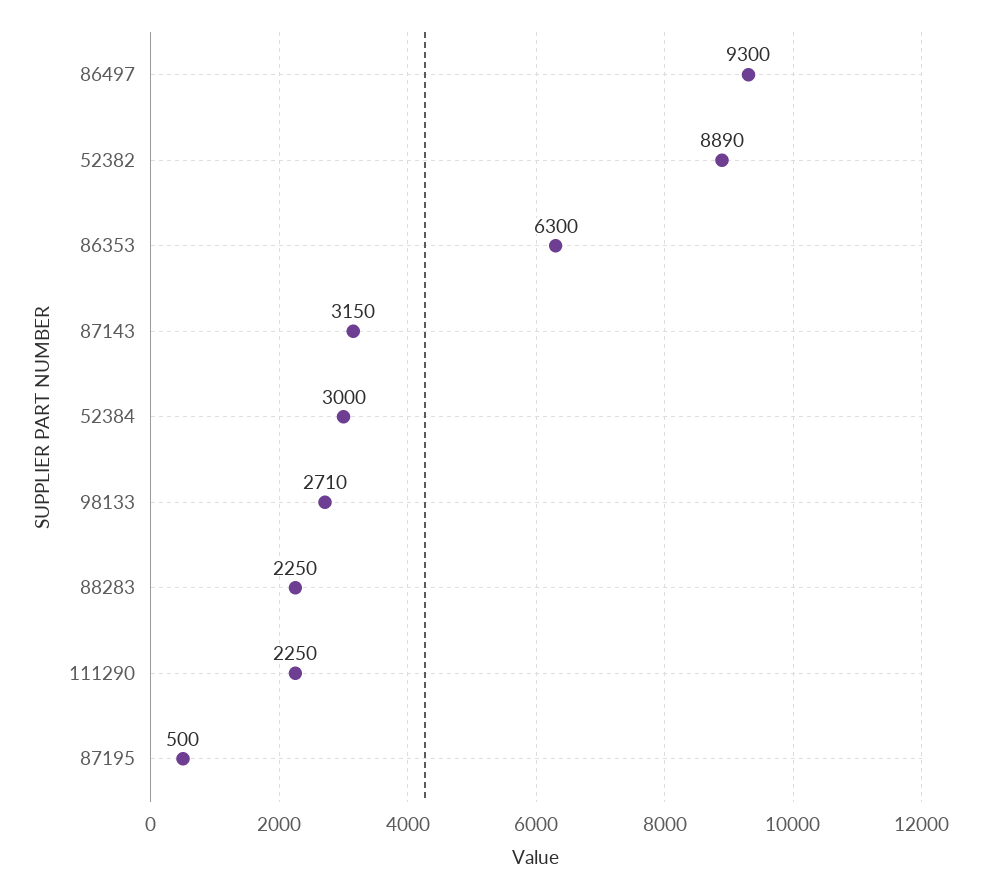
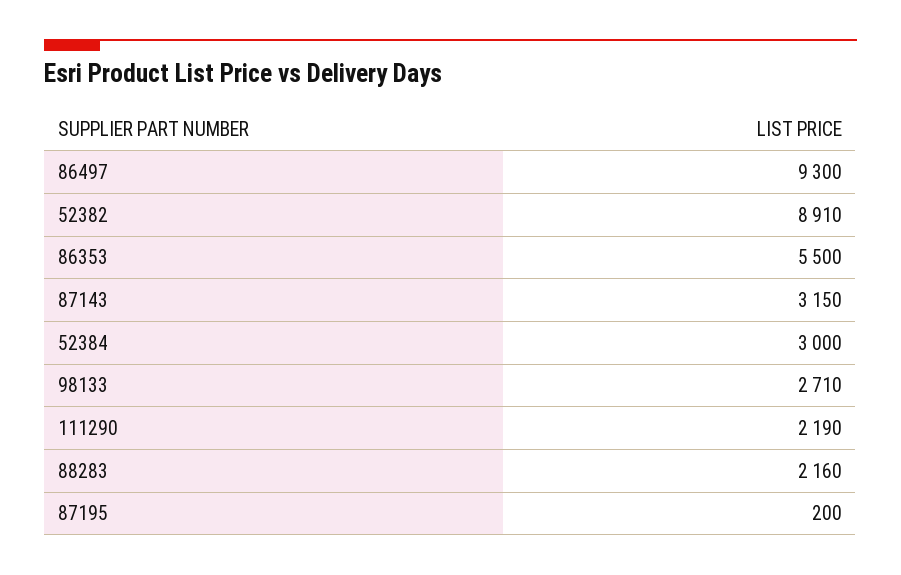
  {
    "86497": 9300,
-   "52382": 8890,
+   "52382": 8910,
-   "86353": 6300,
+   "86353": 5500,
    "87143": 3150,
    "52384": 3000,
    "98133": 2710,
-   "88283": 2250,
+   "88283": 2160,
-   "111290": 2250,
+   "111290": 2190,
-   "87195": 500
+   "87195": 200
  }

